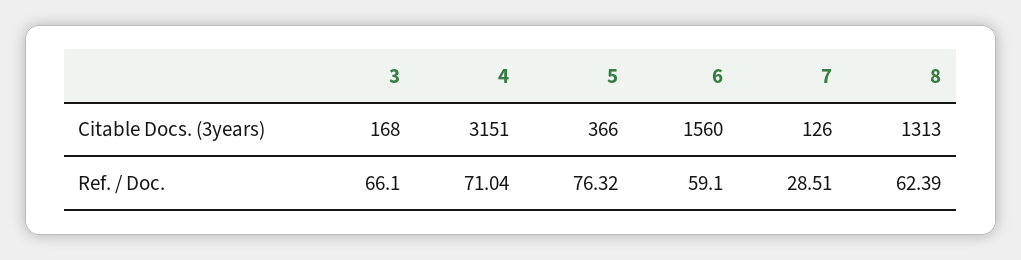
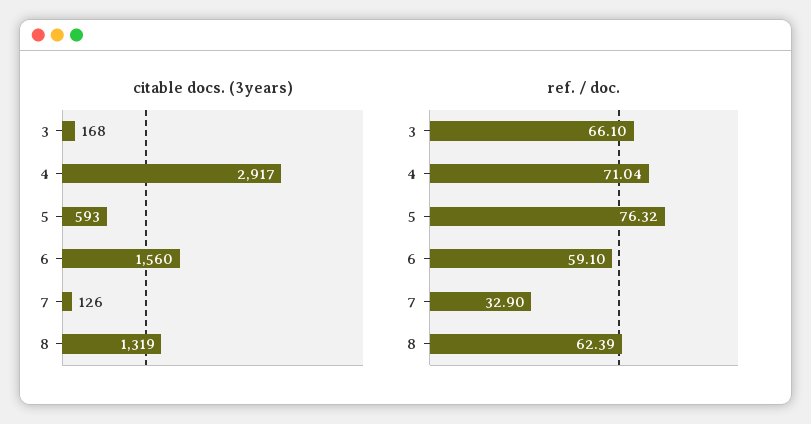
  {
    "Citable Docs. (3years)": {
      "3": 168,
-     "4": 3151,
+     "4": 2917,
-     "5": 366,
+     "5": 593,
      "6": 1560,
      "7": 126,
-     "8": 1313
+     "8": 1319
    },
    "Ref. / Doc.": {
      "3": 66.1,
      "4": 71.04,
      "5": 76.32,
      "6": 59.1,
-     "7": 28.51,
+     "7": 32.9,
      "8": 62.39
    }
  }

